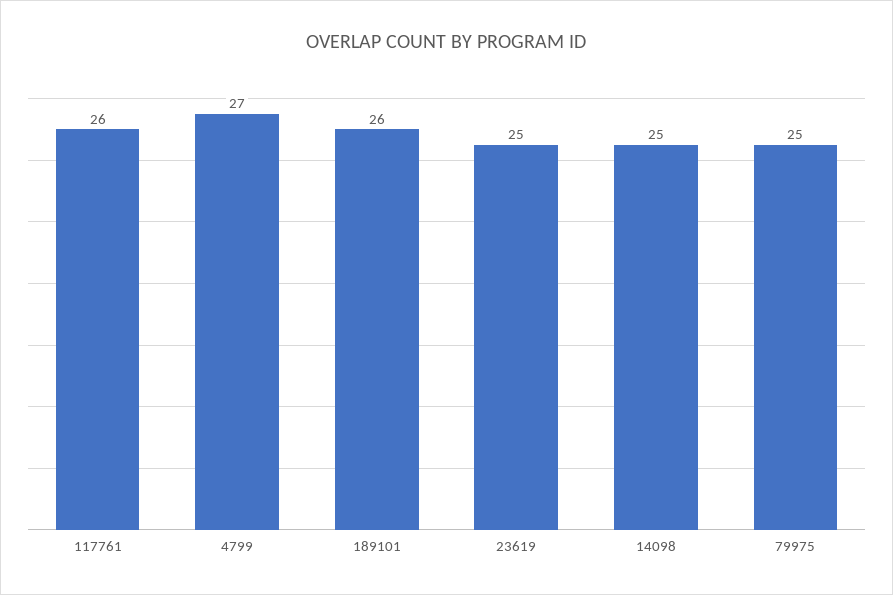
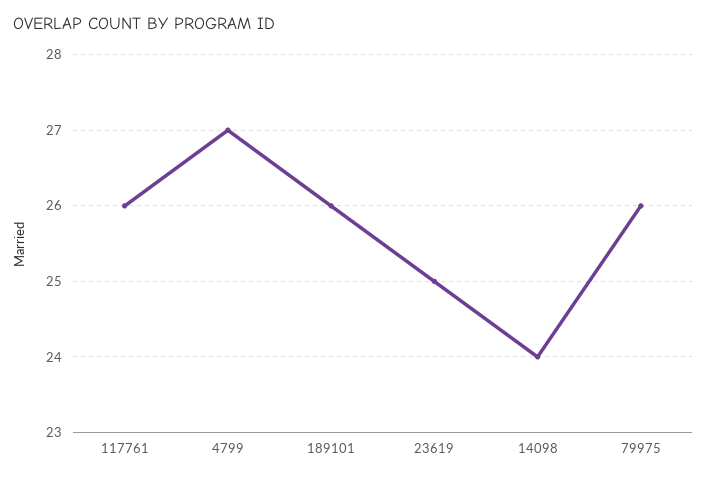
  {
    "117761": 26,
    "4799": 27,
    "189101": 26,
    "23619": 25,
-   "14098": 25,
+   "14098": 24,
-   "79975": 25
+   "79975": 26
  }

